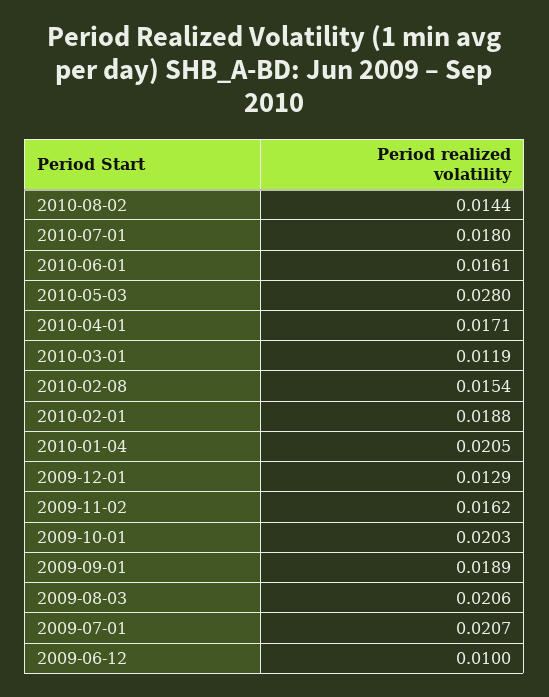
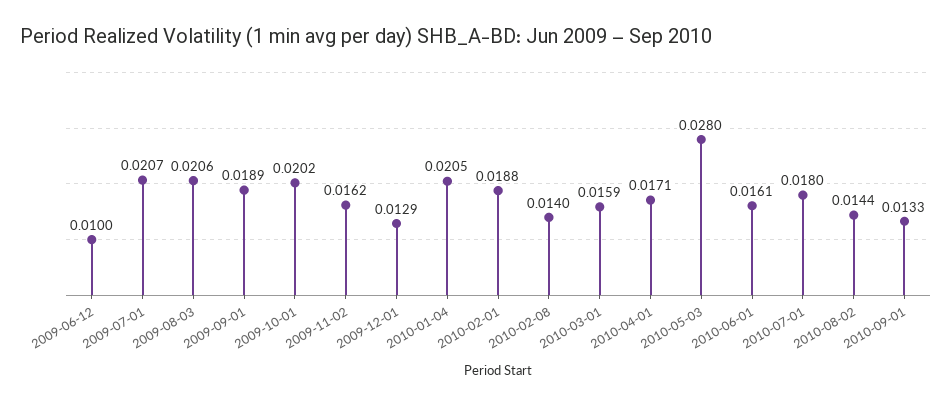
  {
    "2010-08-02": 0.0144,
    "2010-07-01": 0.018,
    "2010-06-01": 0.0161,
    "2010-05-03": 0.028,
    "2010-04-01": 0.0171,
-   "2010-03-01": 0.0119,
+   "2010-03-01": 0.0159,
-   "2010-02-08": 0.0154,
+   "2010-02-08": 0.014,
    "2010-02-01": 0.0188,
    "2010-01-04": 0.0205,
    "2009-12-01": 0.0129,
    "2009-11-02": 0.0162,
-   "2009-10-01": 0.0203,
+   "2009-10-01": 0.0202,
    "2009-09-01": 0.0189,
    "2009-08-03": 0.0206,
    "2009-07-01": 0.0207,
-   "2009-06-12": 0.01
+   "2009-06-12": 0.01,
+   "2010-09-01": 0.0133
  }

